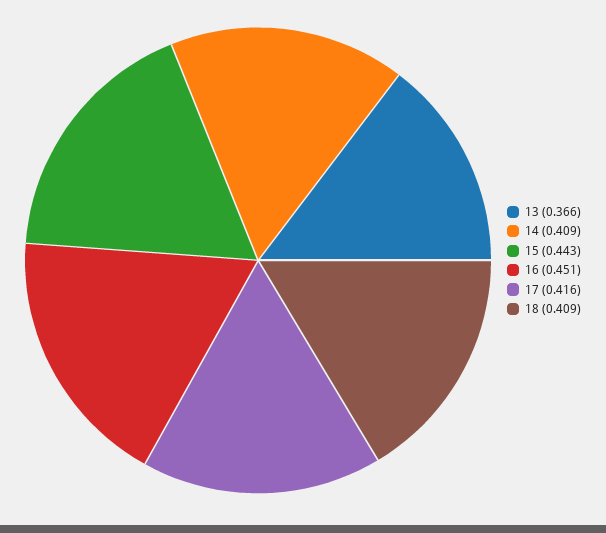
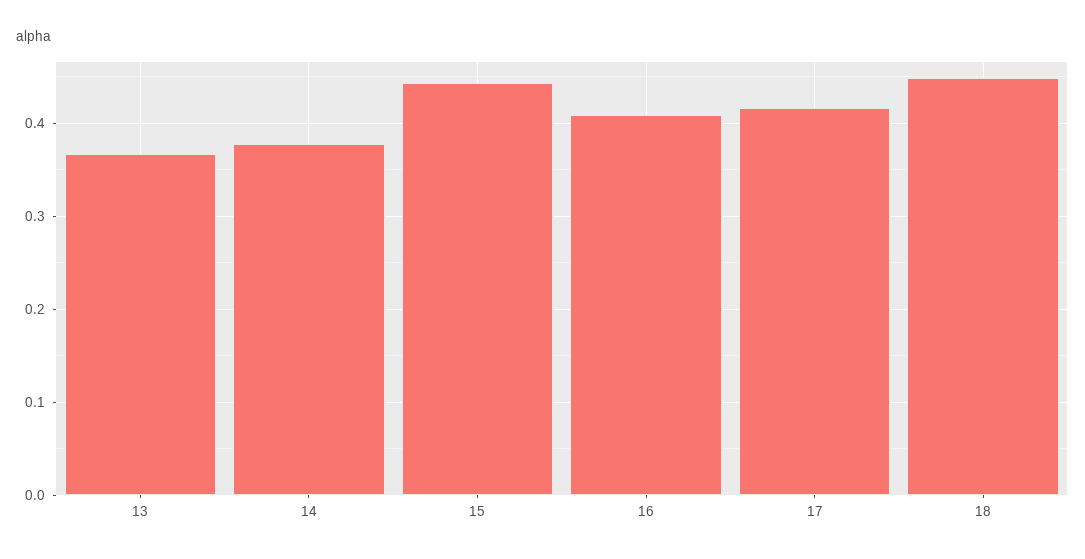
  {
    "13": 0.366,
-   "14": 0.409,
+   "14": 0.38,
    "15": 0.443,
-   "16": 0.451,
+   "16": 0.41,
    "17": 0.416,
-   "18": 0.409
+   "18": 0.45
  }

